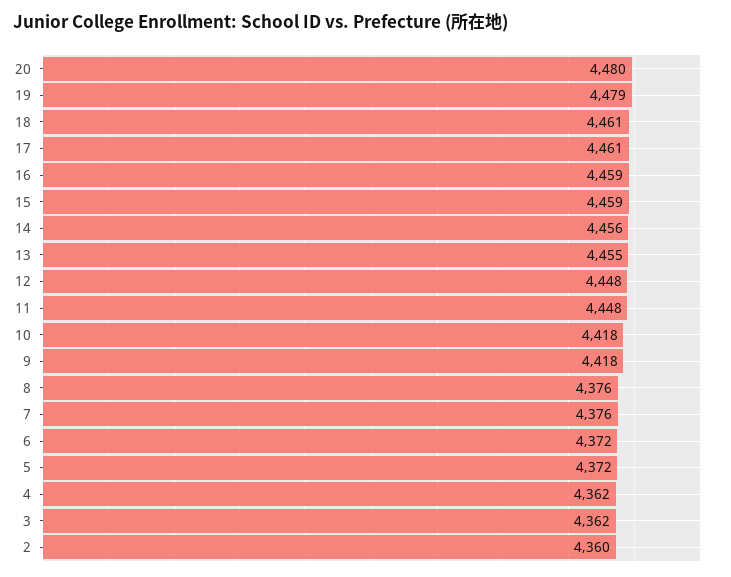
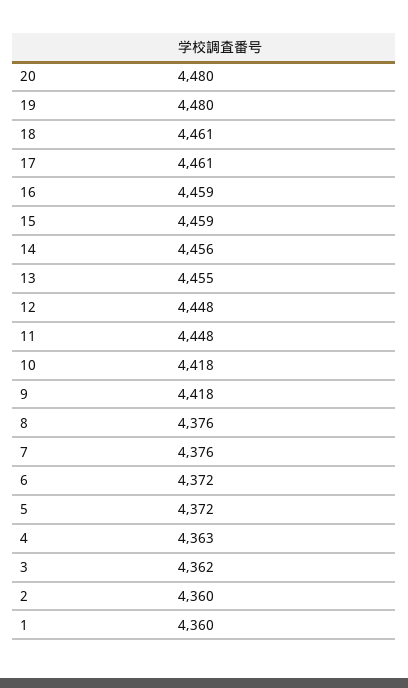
  {
    "20": 4480,
-   "19": 4479,
+   "19": 4480,
    "18": 4461,
    "17": 4461,
    "16": 4459,
    "15": 4459,
    "14": 4456,
    "13": 4455,
    "12": 4448,
    "11": 4448,
    "10": 4418,
    "9": 4418,
    "8": 4376,
    "7": 4376,
    "6": 4372,
    "5": 4372,
-   "4": 4362,
+   "4": 4363,
    "3": 4362,
-   "2": 4360
+   "2": 4360,
+   "1": 4360
  }

